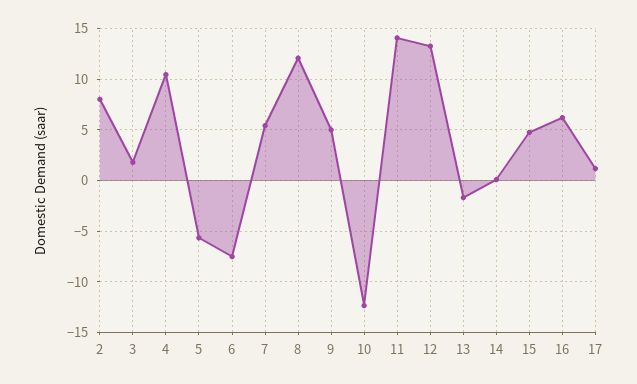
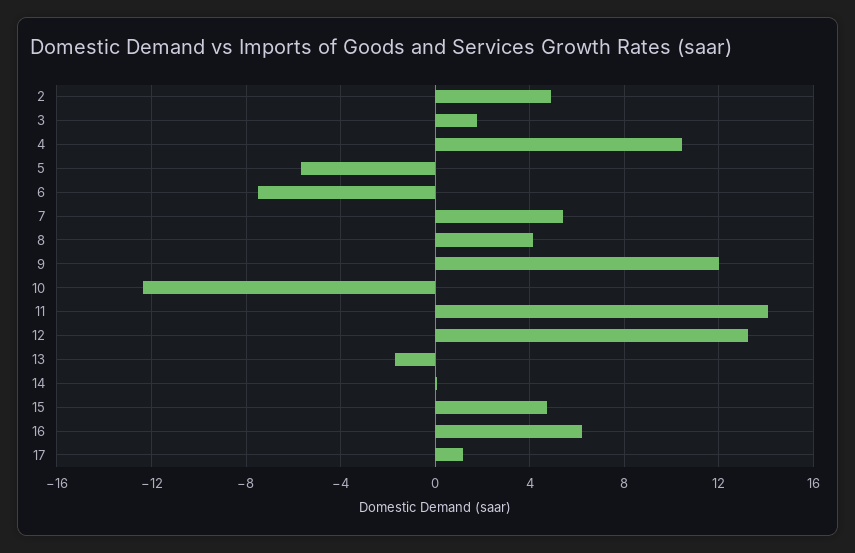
  {
-   "2": 8,
+   "2": 5,
    "3": 2,
    "4": 10.5,
    "5": -5.5,
    "6": -7.5,
    "7": 5.5,
-   "8": 12,
+   "8": 4,
-   "9": 5,
+   "9": 12,
    "10": -12.5,
    "11": 14,
    "12": 13.5,
    "13": -1.5,
    "14": 0,
    "15": 4.5,
    "16": 6,
    "17": 1
  }

